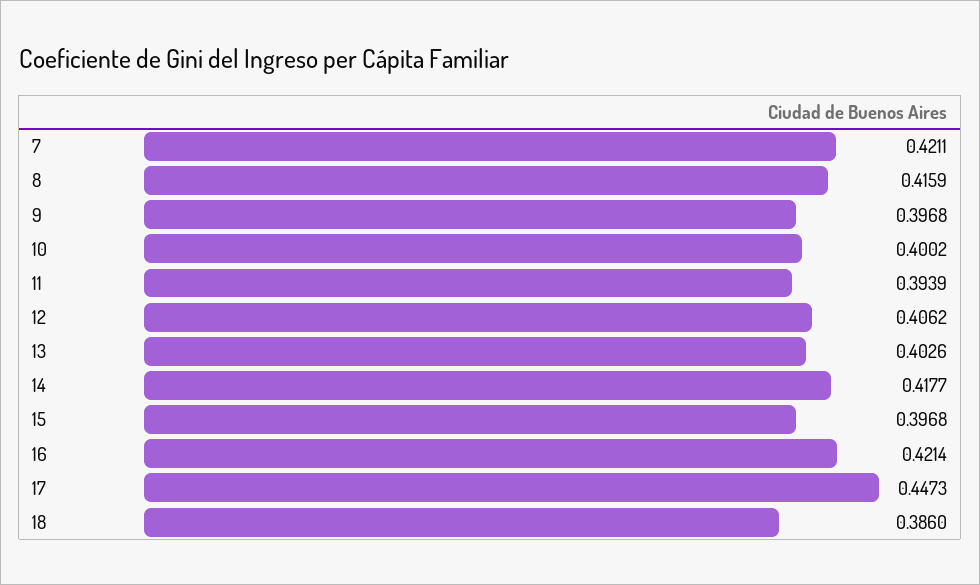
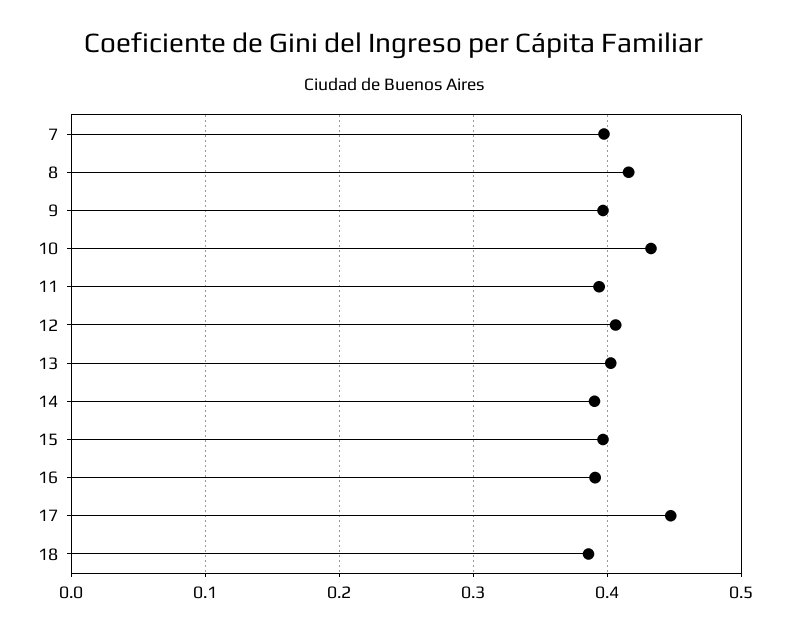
  {
-   "7": 0.4211,
+   "7": 0.4,
    "8": 0.4159,
    "9": 0.3968,
-   "10": 0.4002,
+   "10": 0.43,
    "11": 0.3939,
    "12": 0.4062,
    "13": 0.4026,
-   "14": 0.4177,
+   "14": 0.39,
    "15": 0.3968,
-   "16": 0.4214,
+   "16": 0.39,
    "17": 0.4473,
    "18": 0.386
  }

